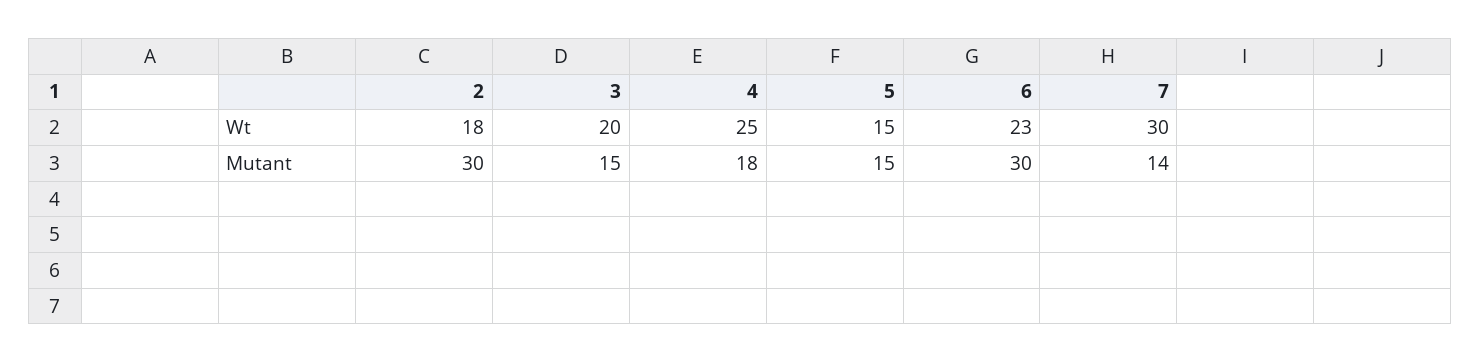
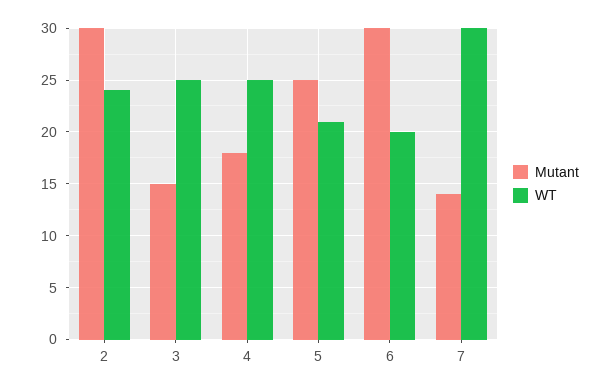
  {
    "Wt": {
-     "2": 18,
+     "2": 24,
-     "3": 20,
+     "3": 25,
      "4": 25,
-     "5": 15,
+     "5": 21,
-     "6": 23,
+     "6": 20,
      "7": 30
    },
    "Mutant": {
      "2": 30,
      "3": 15,
      "4": 18,
-     "5": 15,
+     "5": 25,
      "6": 30,
      "7": 14
    }
  }

